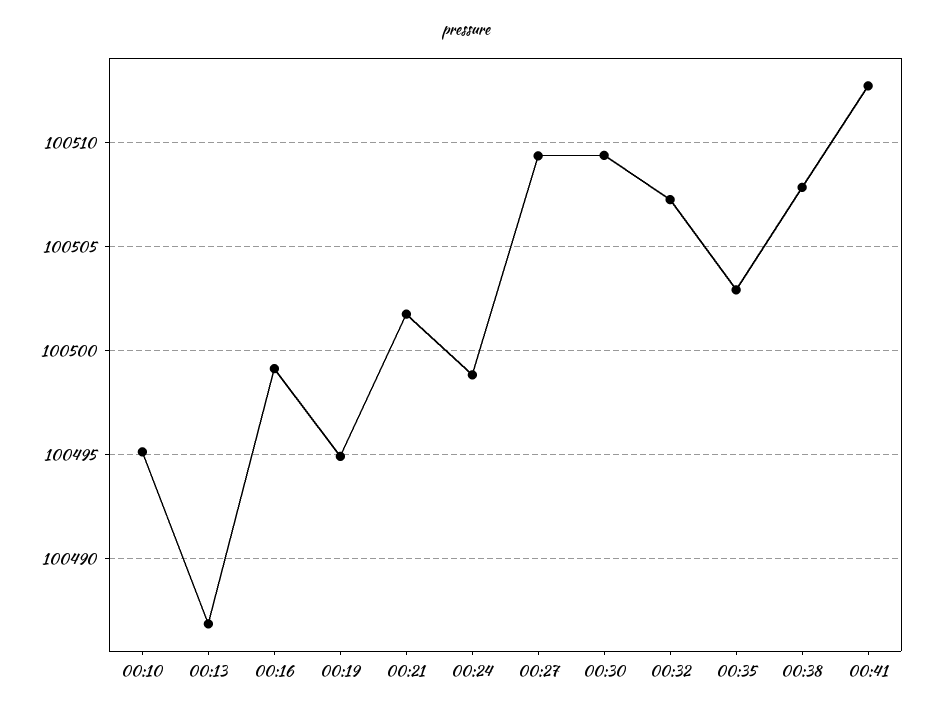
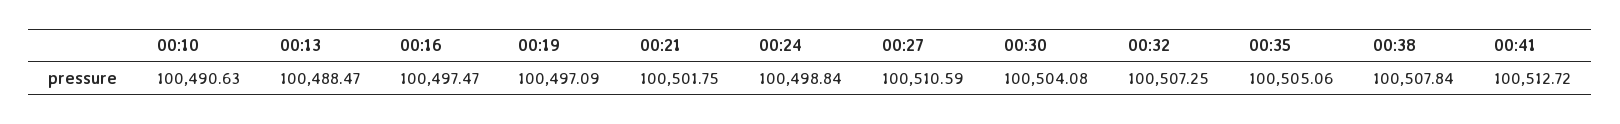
  {
-   "00:10": 100495,
+   "00:10": 100490.63,
-   "00:13": 100487,
+   "00:13": 100488.47,
-   "00:16": 100499,
+   "00:16": 100497.47,
-   "00:19": 100495,
+   "00:19": 100497.09,
    "00:21": 100501.75,
    "00:24": 100498.84,
-   "00:27": 100509.5,
+   "00:27": 100510.59,
-   "00:30": 100509.5,
+   "00:30": 100504.08,
    "00:32": 100507.25,
-   "00:35": 100503,
+   "00:35": 100505.06,
    "00:38": 100507.84,
    "00:41": 100512.72
  }

